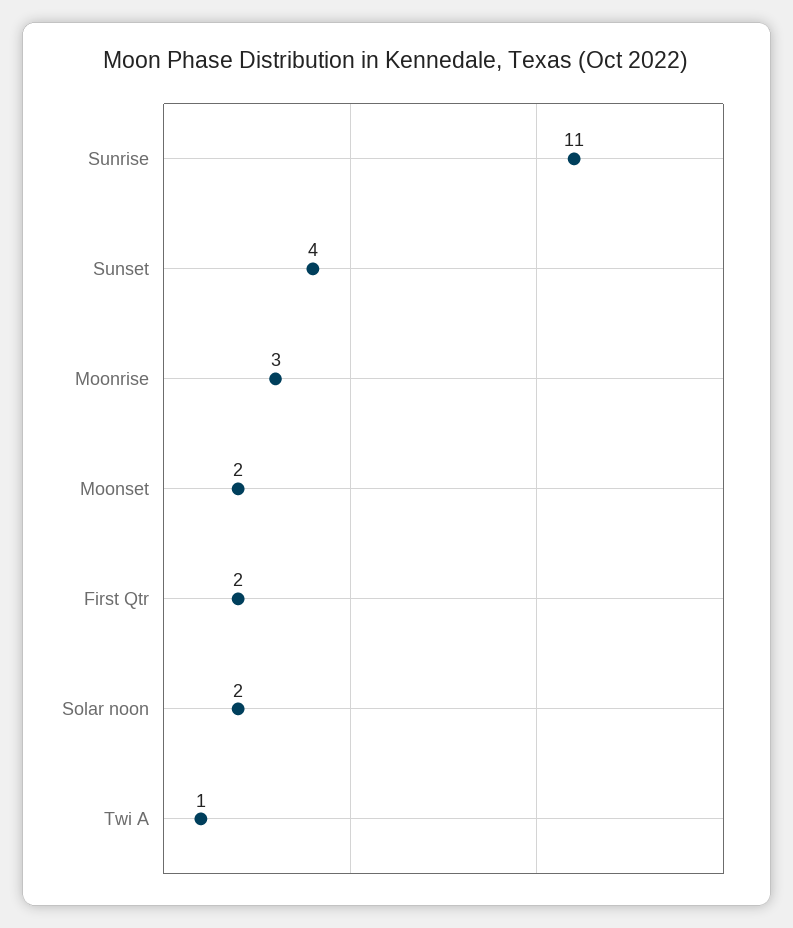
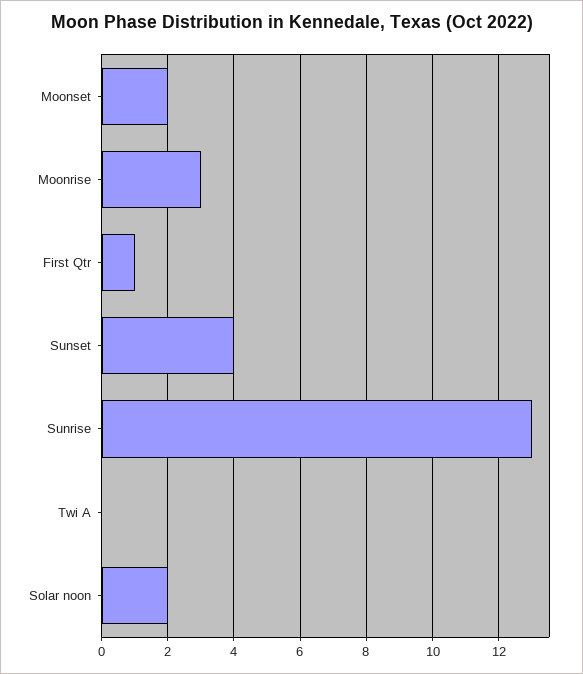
  {
-   "Sunrise": 11,
+   "Sunrise": 13,
    "Sunset": 4,
    "Moonrise": 3,
    "Moonset": 2,
-   "First Qtr": 2,
+   "First Qtr": 1,
    "Solar noon": 2,
-   "Twi A": 1
+   "Twi A": 0
  }

